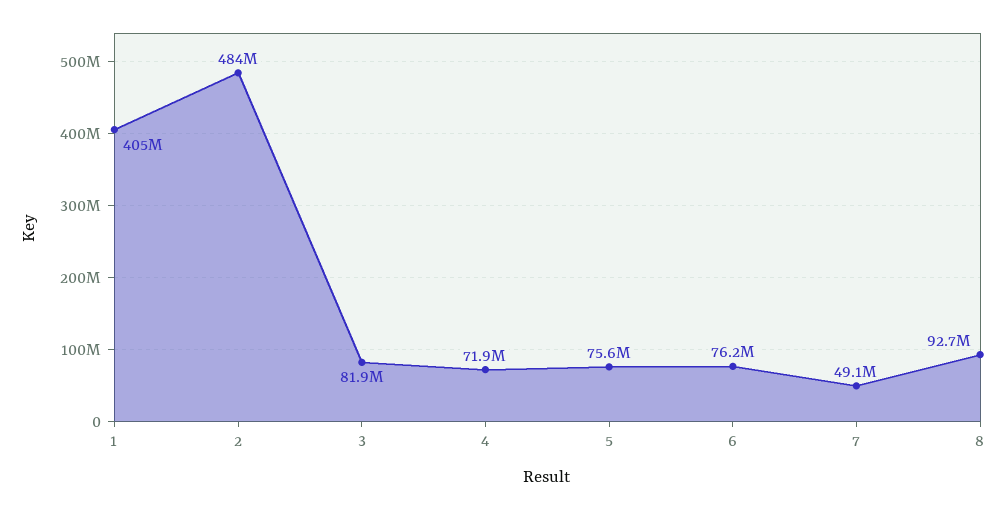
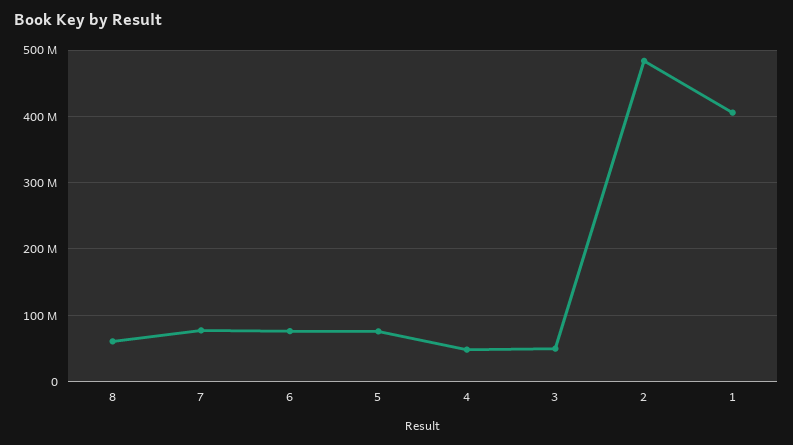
  {
    "1": 405000000,
    "2": 484000000,
-   "3": 81900000,
+   "3": 50000000,
-   "4": 71900000,
+   "4": 50000000,
    "5": 75600000,
    "6": 76200000,
-   "7": 49100000,
+   "7": 80000000,
-   "8": 92700000
+   "8": 60000000
  }

